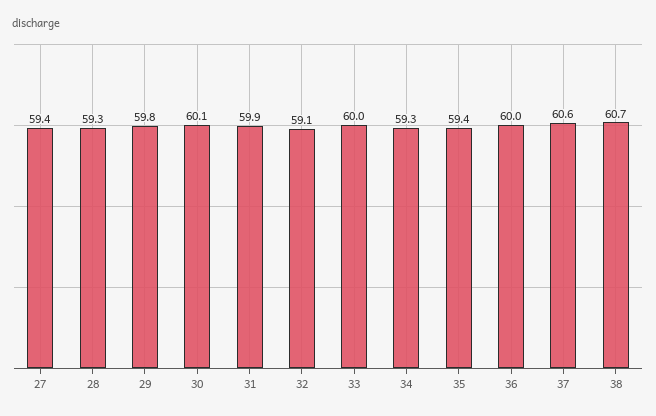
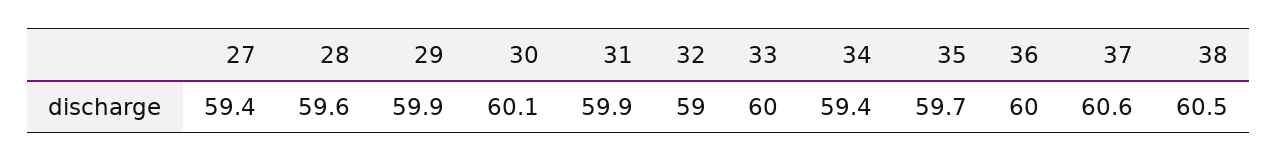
  {
    "27": 59.4,
-   "28": 59.3,
+   "28": 59.6,
-   "29": 59.8,
+   "29": 59.9,
    "30": 60.1,
    "31": 59.9,
-   "32": 59.1,
+   "32": 59,
    "33": 60,
-   "34": 59.3,
+   "34": 59.4,
-   "35": 59.4,
+   "35": 59.7,
    "36": 60,
    "37": 60.6,
-   "38": 60.7
+   "38": 60.5
  }

